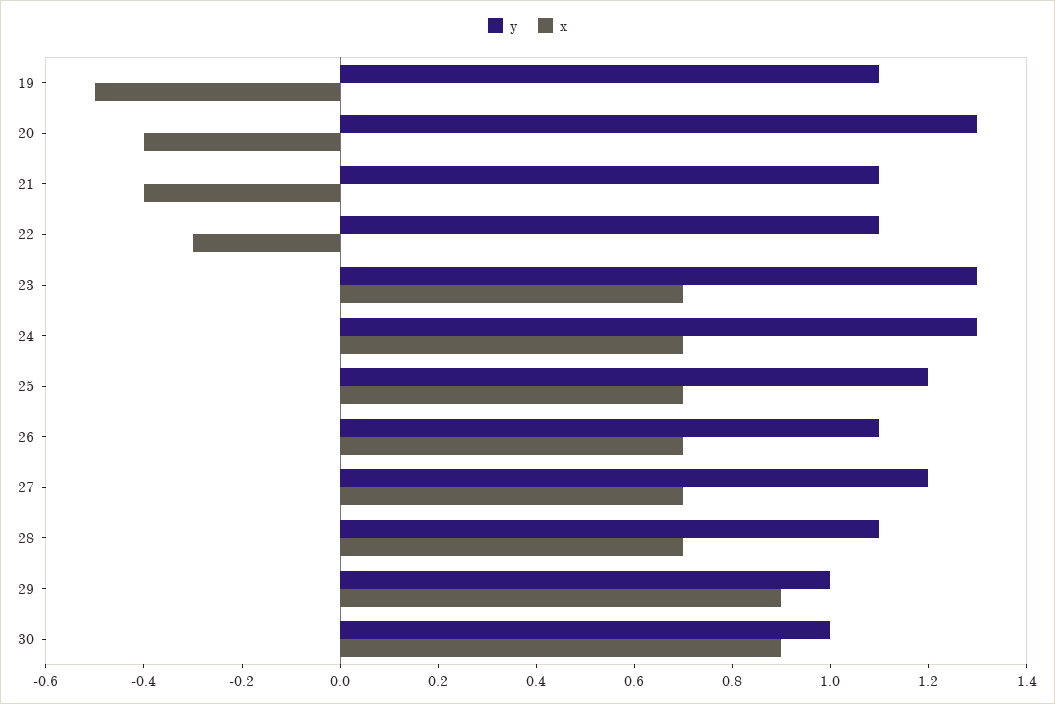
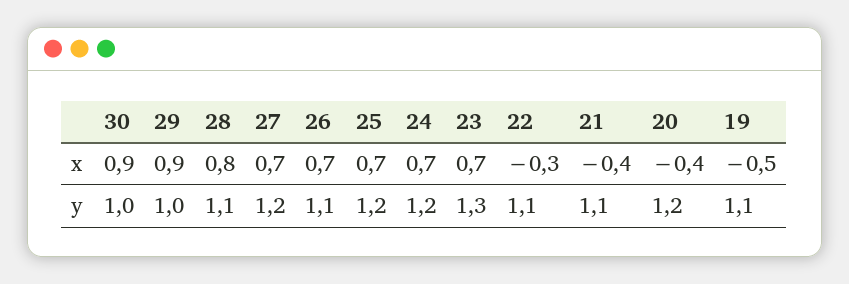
  {
    "y": {
      "19": 1.1,
-     "20": 1.3,
+     "20": 1.2,
      "21": 1.1,
      "22": 1.1,
      "23": 1.3,
-     "24": 1.3,
+     "24": 1.2,
      "25": 1.2,
      "26": 1.1,
      "27": 1.2,
      "28": 1.1,
      "29": 1,
      "30": 1
    },
    "x": {
      "19": -0.5,
      "20": -0.4,
      "21": -0.4,
      "22": -0.3,
      "23": 0.7,
      "24": 0.7,
      "25": 0.7,
      "26": 0.7,
      "27": 0.7,
-     "28": 0.7,
+     "28": 0.8,
      "29": 0.9,
      "30": 0.9
    }
  }

